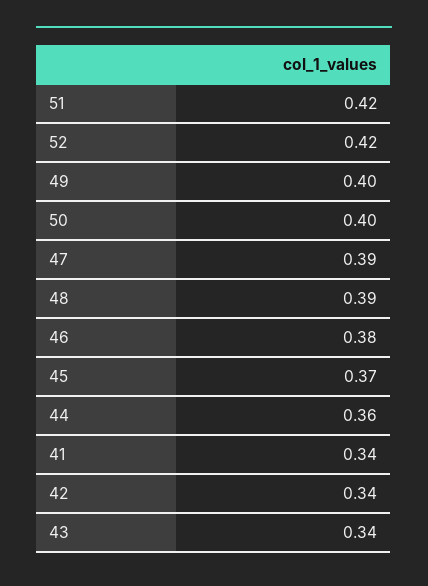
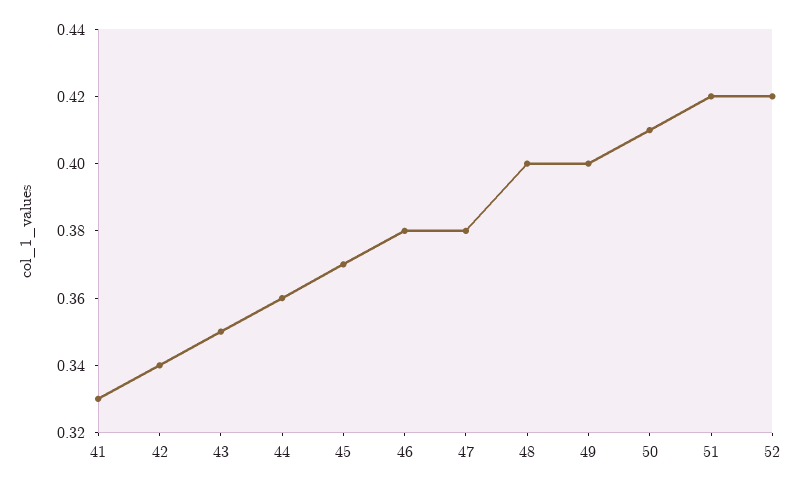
  {
    "51": 0.42,
    "52": 0.42,
    "49": 0.4,
-   "50": 0.4,
+   "50": 0.41,
-   "47": 0.39,
+   "47": 0.38,
-   "48": 0.39,
+   "48": 0.4,
    "46": 0.38,
    "45": 0.37,
    "44": 0.36,
-   "41": 0.34,
+   "41": 0.33,
    "42": 0.34,
-   "43": 0.34
+   "43": 0.35
  }

